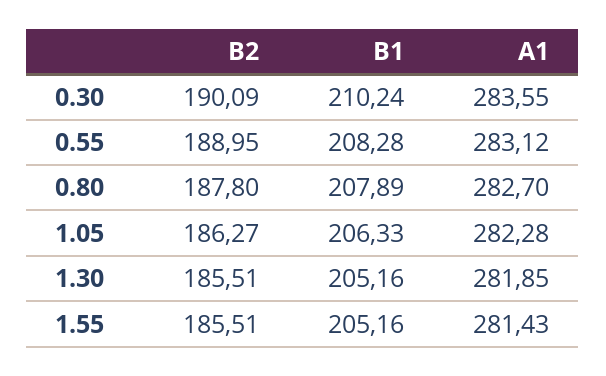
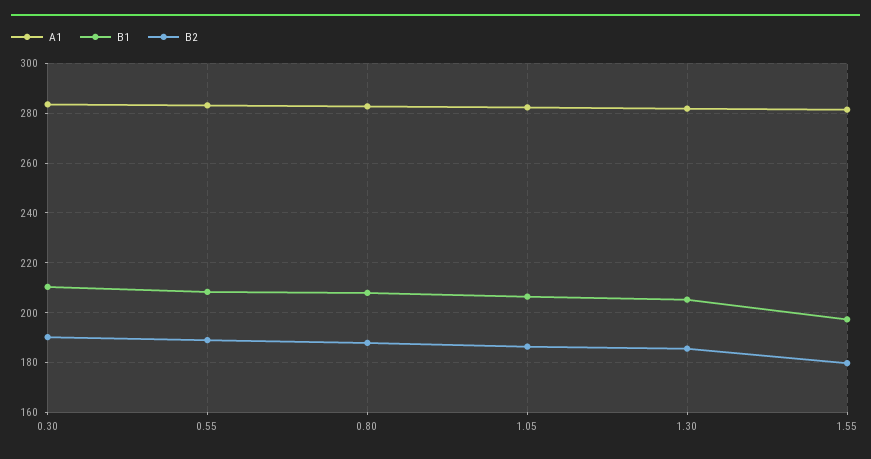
  {
    "B2": {
      "0.30": 190.09,
      "0.55": 188.95,
      "0.80": 187.8,
      "1.05": 186.27,
      "1.30": 185.51,
-     "1.55": 185.51
+     "1.55": 180
    },
    "B1": {
      "0.30": 210.24,
      "0.55": 208.28,
      "0.80": 207.89,
      "1.05": 206.33,
      "1.30": 205.16,
-     "1.55": 205.16
+     "1.55": 197.5
    },
    "A1": {
      "0.30": 283.55,
      "0.55": 283.12,
      "0.80": 282.7,
      "1.05": 282.28,
      "1.30": 281.85,
      "1.55": 281.43
    }
  }

